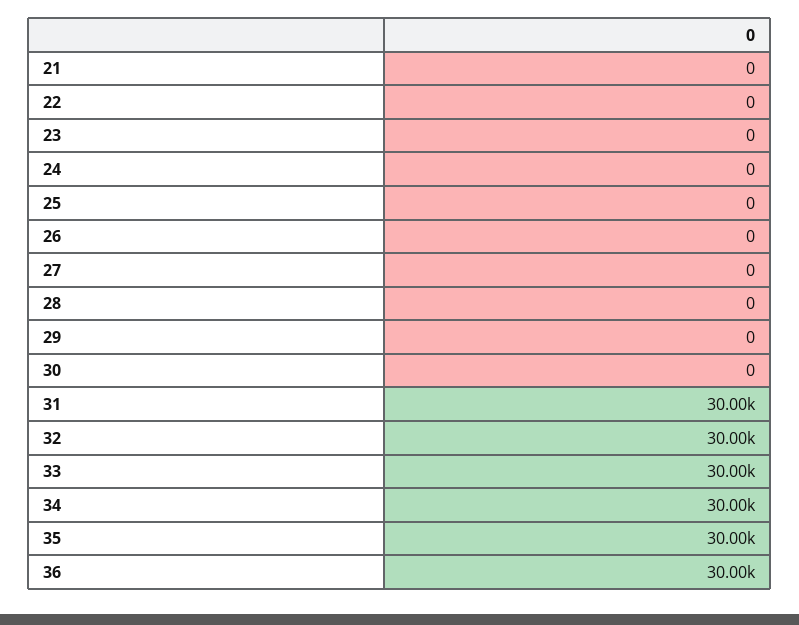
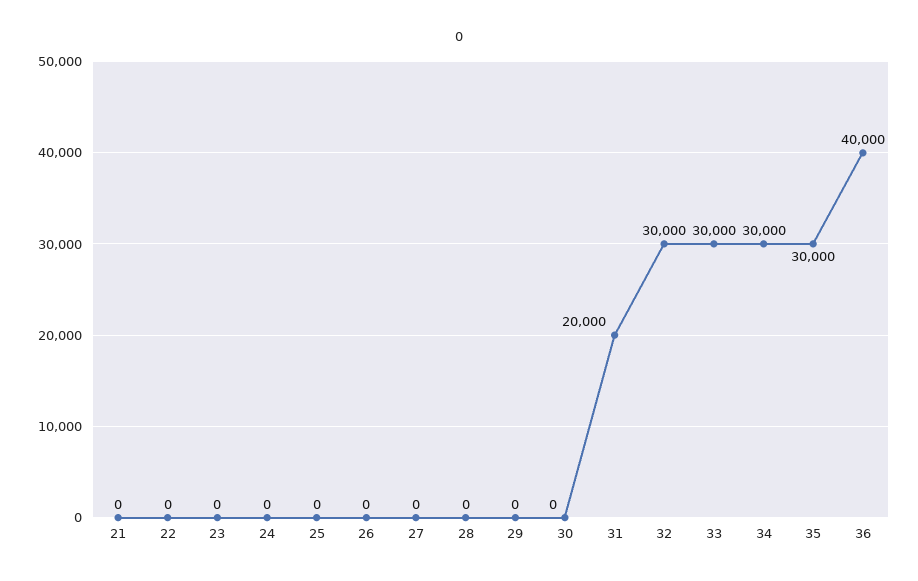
  {
    "21": 0,
    "22": 0,
    "23": 0,
    "24": 0,
    "25": 0,
    "26": 0,
    "27": 0,
    "28": 0,
    "29": 0,
    "30": 0,
-   "31": 30000,
+   "31": 20000,
    "32": 30000,
    "33": 30000,
    "34": 30000,
    "35": 30000,
-   "36": 30000
+   "36": 40000
  }

